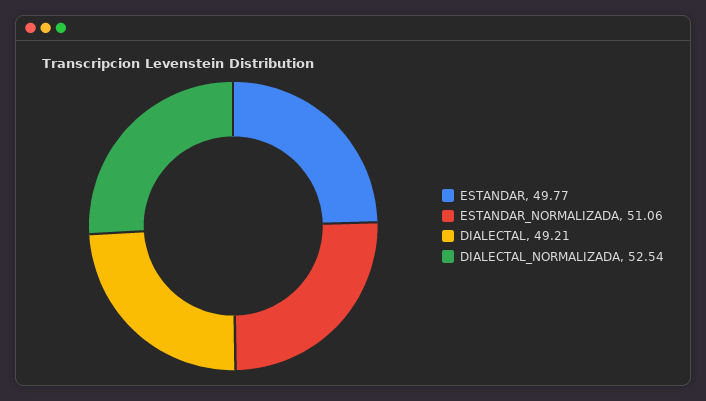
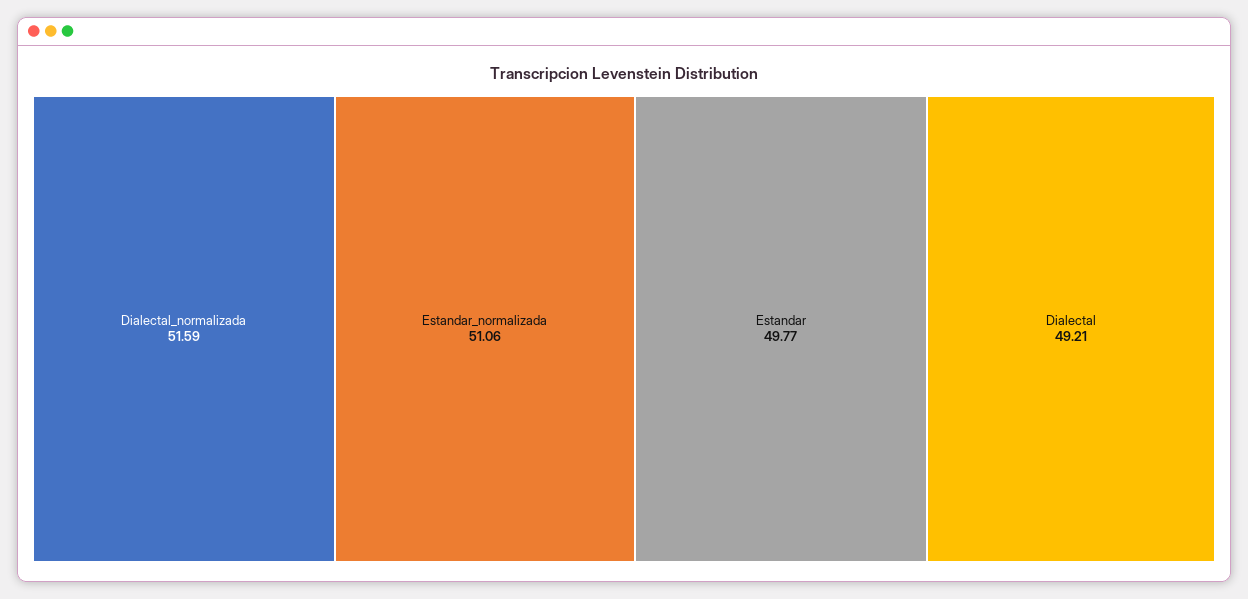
  {
    "ESTANDAR": 49.77,
    "ESTANDAR_NORMALIZADA": 51.06,
    "DIALECTAL": 49.21,
-   "DIALECTAL_NORMALIZADA": 52.54
+   "DIALECTAL_NORMALIZADA": 51.59
  }

